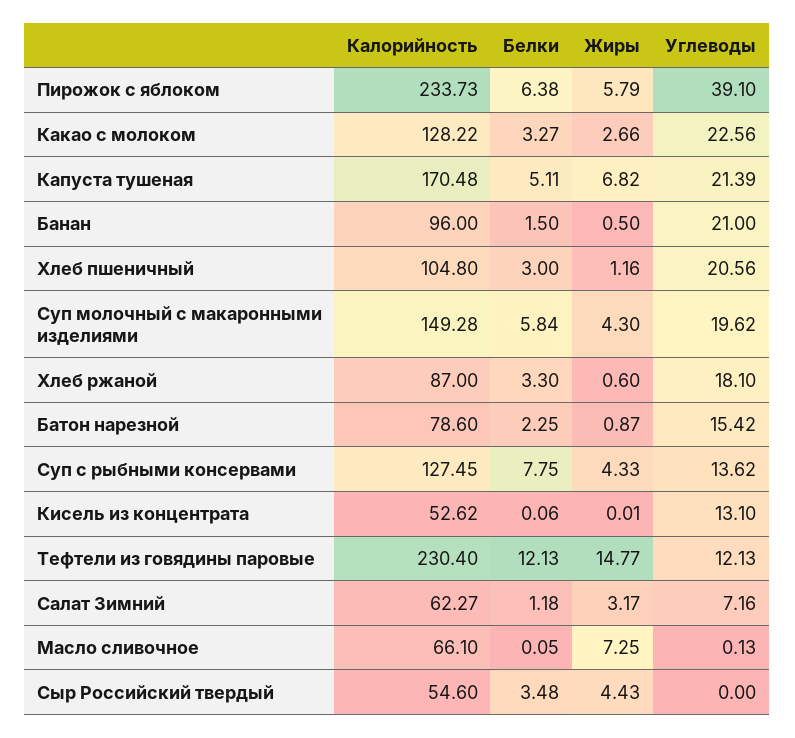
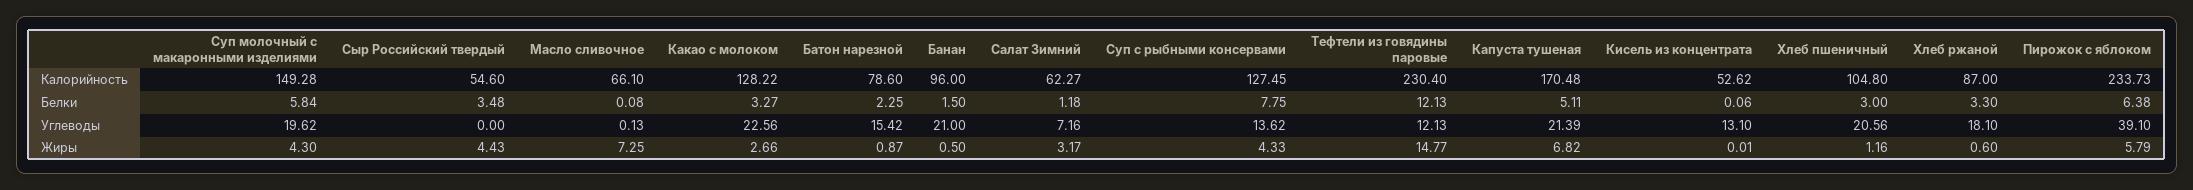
  {
    "Калорийность": {
      "Пирожок с яблоком": 233.73,
      "Какао с молоком": 128.22,
      "Капуста тушеная": 170.48,
      "Банан": 96,
      "Хлеб пшеничный": 104.8,
      "Суп молочный с макаронными изделиями": 149.28,
      "Хлеб ржаной": 87,
      "Батон нарезной": 78.6,
      "Суп с рыбными консервами": 127.45,
      "Кисель из концентрата": 52.62,
      "Тефтели из говядины паровые": 230.4,
      "Салат Зимний": 62.27,
      "Масло сливочное": 66.1,
      "Сыр Российский твердый": 54.6
    },
    "Белки": {
      "Пирожок с яблоком": 6.38,
      "Какао с молоком": 3.27,
      "Капуста тушеная": 5.11,
      "Банан": 1.5,
      "Хлеб пшеничный": 3,
      "Суп молочный с макаронными изделиями": 5.84,
      "Хлеб ржаной": 3.3,
      "Батон нарезной": 2.25,
      "Суп с рыбными консервами": 7.75,
      "Кисель из концентрата": 0.06,
      "Тефтели из говядины паровые": 12.13,
      "Салат Зимний": 1.18,
-     "Масло сливочное": 0.05,
+     "Масло сливочное": 0.08,
      "Сыр Российский твердый": 3.48
    },
    "Жиры": {
      "Пирожок с яблоком": 5.79,
      "Какао с молоком": 2.66,
      "Капуста тушеная": 6.82,
      "Банан": 0.5,
      "Хлеб пшеничный": 1.16,
      "Суп молочный с макаронными изделиями": 4.3,
      "Хлеб ржаной": 0.6,
      "Батон нарезной": 0.87,
      "Суп с рыбными консервами": 4.33,
      "Кисель из концентрата": 0.01,
      "Тефтели из говядины паровые": 14.77,
      "Салат Зимний": 3.17,
      "Масло сливочное": 7.25,
      "Сыр Российский твердый": 4.43
    },
    "Углеводы": {
      "Пирожок с яблоком": 39.1,
      "Какао с молоком": 22.56,
      "Капуста тушеная": 21.39,
      "Банан": 21,
      "Хлеб пшеничный": 20.56,
      "Суп молочный с макаронными изделиями": 19.62,
      "Хлеб ржаной": 18.1,
      "Батон нарезной": 15.42,
      "Суп с рыбными консервами": 13.62,
      "Кисель из концентрата": 13.1,
      "Тефтели из говядины паровые": 12.13,
      "Салат Зимний": 7.16,
      "Масло сливочное": 0.13,
      "Сыр Российский твердый": 0
    }
  }

